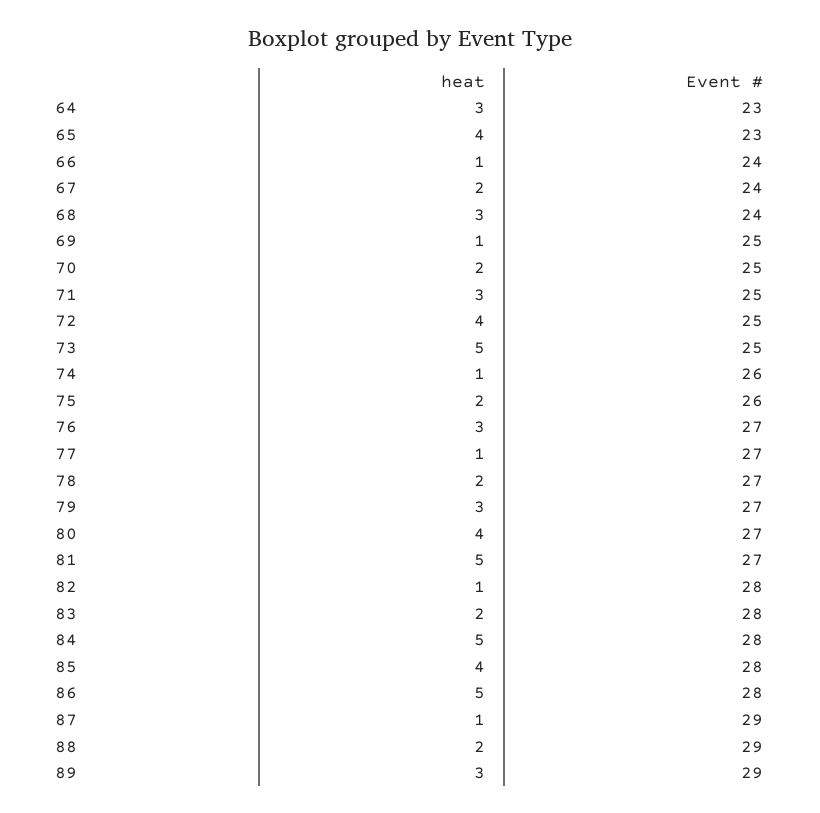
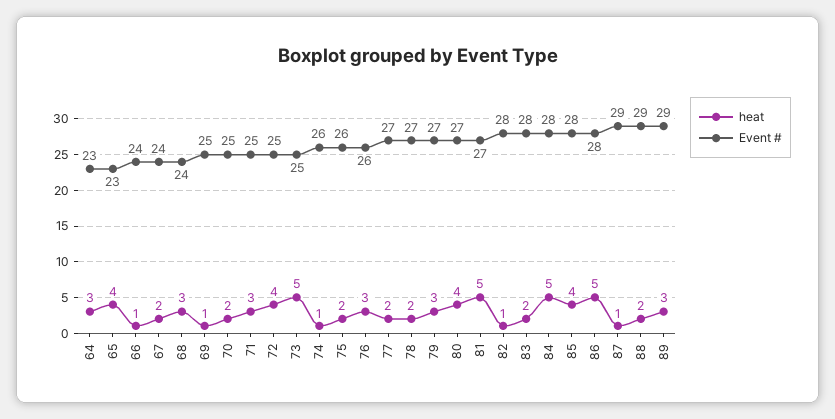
  {
    "heat": {
      "64": 3,
      "65": 4,
      "66": 1,
      "67": 2,
      "68": 3,
      "69": 1,
      "70": 2,
      "71": 3,
      "72": 4,
      "73": 5,
      "74": 1,
      "75": 2,
      "76": 3,
-     "77": 1,
+     "77": 2,
      "78": 2,
      "79": 3,
      "80": 4,
      "81": 5,
      "82": 1,
      "83": 2,
      "84": 5,
      "85": 4,
      "86": 5,
      "87": 1,
      "88": 2,
      "89": 3
    },
    "Event #": {
      "64": 23,
      "65": 23,
      "66": 24,
      "67": 24,
      "68": 24,
      "69": 25,
      "70": 25,
      "71": 25,
      "72": 25,
      "73": 25,
      "74": 26,
      "75": 26,
-     "76": 27,
+     "76": 26,
      "77": 27,
      "78": 27,
      "79": 27,
      "80": 27,
      "81": 27,
      "82": 28,
      "83": 28,
      "84": 28,
      "85": 28,
      "86": 28,
      "87": 29,
      "88": 29,
      "89": 29
    }
  }

